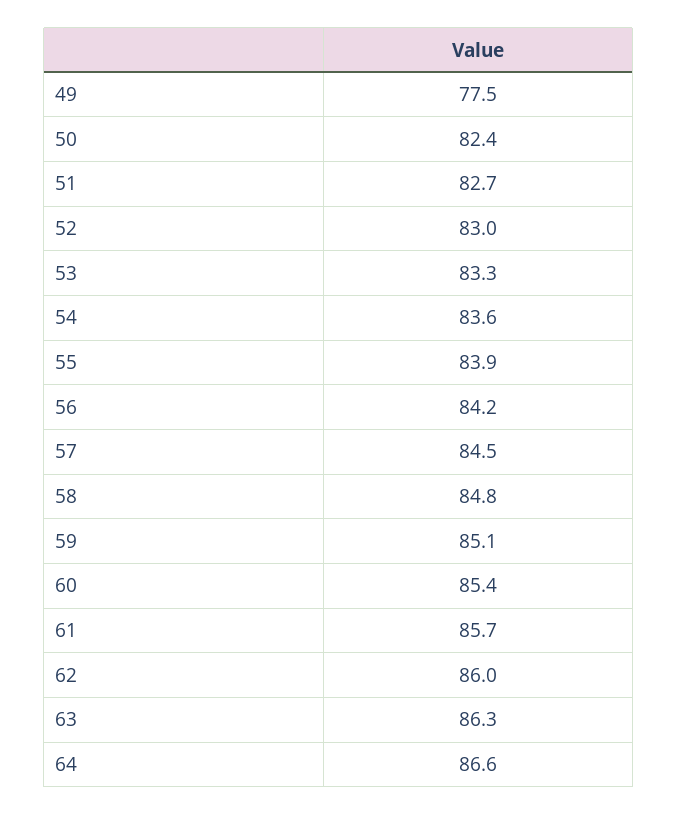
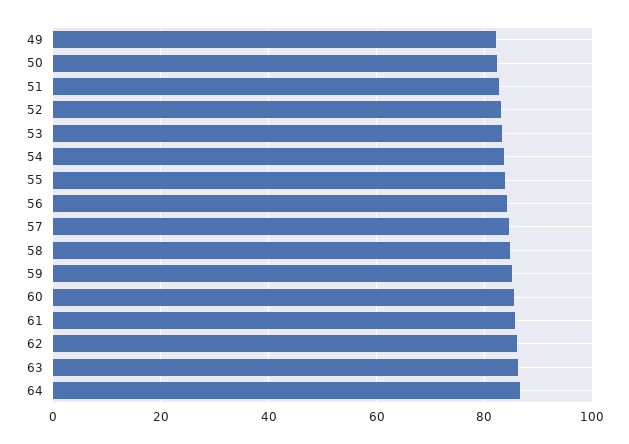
  {
-   "49": 77.5,
+   "49": 82,
    "50": 82.4,
    "51": 82.7,
    "52": 83,
    "53": 83.3,
    "54": 83.6,
    "55": 83.9,
    "56": 84.2,
    "57": 84.5,
    "58": 84.8,
    "59": 85.1,
    "60": 85.4,
    "61": 85.7,
    "62": 86,
    "63": 86.3,
    "64": 86.6
  }

